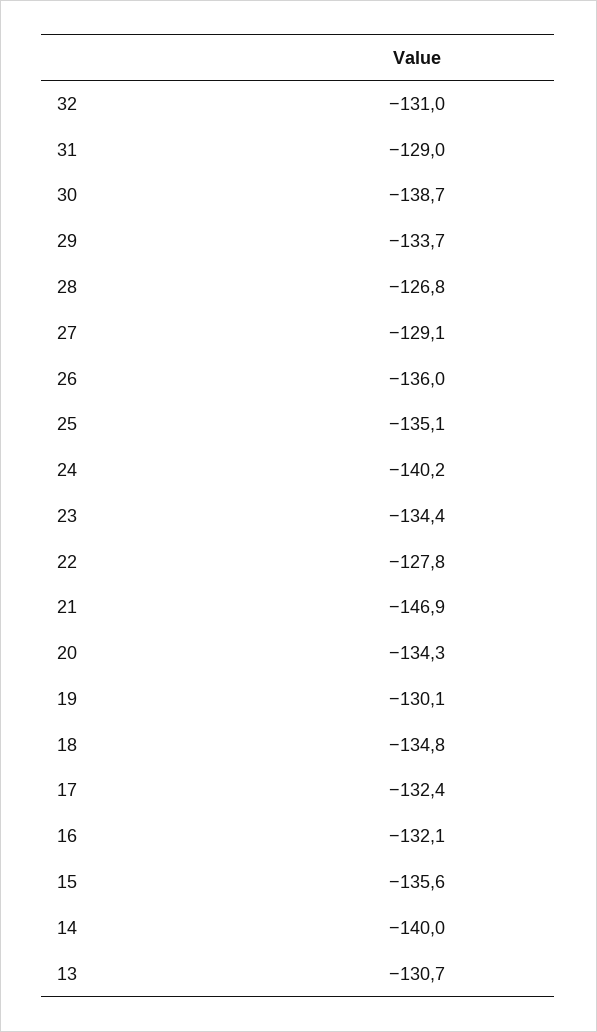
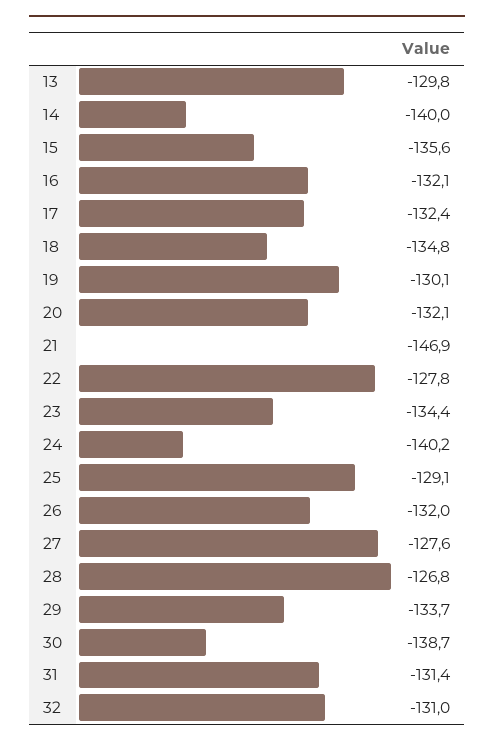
  {
    "32": -131,
-   "31": -129,
+   "31": -131.4,
    "30": -138.7,
    "29": -133.7,
    "28": -126.8,
-   "27": -129.1,
+   "27": -127.6,
-   "26": -136,
+   "26": -132,
-   "25": -135.1,
+   "25": -129.1,
    "24": -140.2,
    "23": -134.4,
    "22": -127.8,
    "21": -146.9,
-   "20": -134.3,
+   "20": -132.1,
    "19": -130.1,
    "18": -134.8,
    "17": -132.4,
    "16": -132.1,
    "15": -135.6,
    "14": -140,
-   "13": -130.7
+   "13": -129.8
  }

